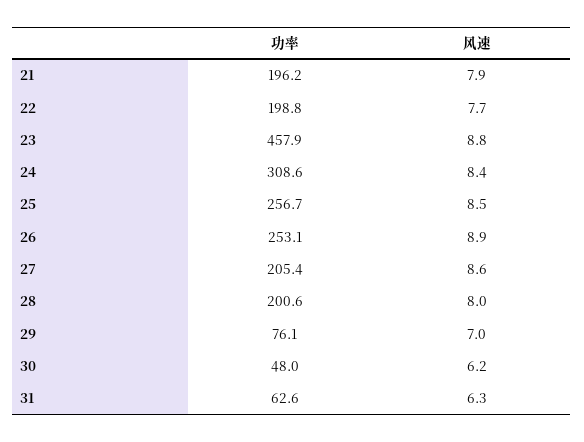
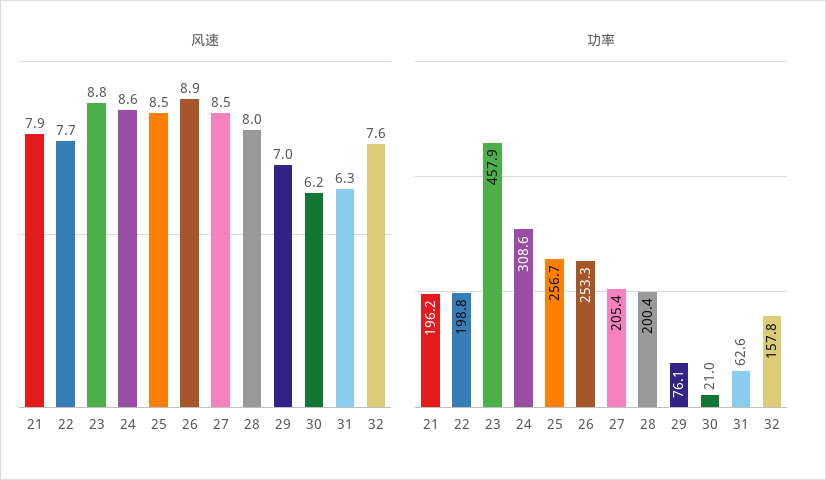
  {
    "功率": {
      "21": 196.2,
      "22": 198.8,
      "23": 457.9,
      "24": 308.6,
      "25": 256.7,
-     "26": 253.1,
+     "26": 253.3,
      "27": 205.4,
-     "28": 200.6,
+     "28": 200.4,
      "29": 76.1,
-     "30": 48,
+     "30": 21,
-     "31": 62.6
+     "31": 62.6,
+     "32": 157.8
    },
    "风速": {
      "21": 7.9,
      "22": 7.7,
      "23": 8.8,
-     "24": 8.4,
+     "24": 8.6,
      "25": 8.5,
      "26": 8.9,
-     "27": 8.6,
+     "27": 8.5,
      "28": 8,
      "29": 7,
      "30": 6.2,
-     "31": 6.3
+     "31": 6.3,
+     "32": 7.6
    }
  }

